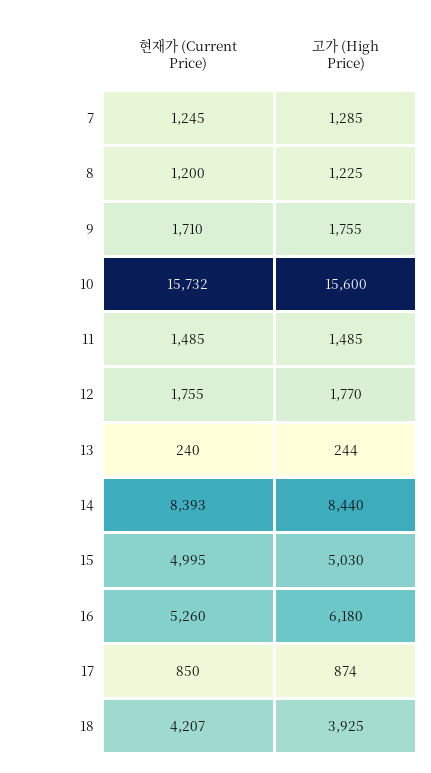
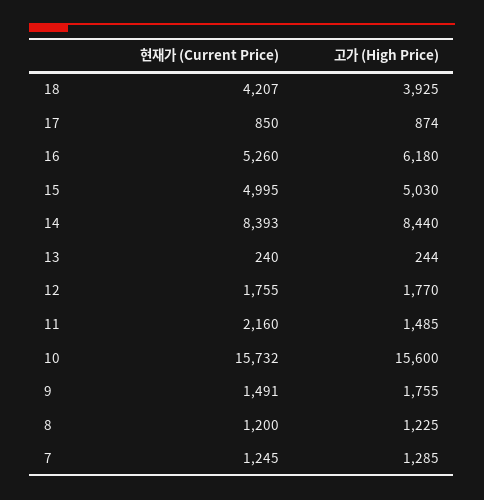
  {
    "현재가 (Current Price)": {
      "7": 1245,
      "8": 1200,
-     "9": 1710,
+     "9": 1491,
      "10": 15732,
-     "11": 1485,
+     "11": 2160,
      "12": 1755,
      "13": 240,
      "14": 8393,
      "15": 4995,
      "16": 5260,
      "17": 850,
      "18": 4207
    },
    "고가 (High Price)": {
      "7": 1285,
      "8": 1225,
      "9": 1755,
      "10": 15600,
      "11": 1485,
      "12": 1770,
      "13": 244,
      "14": 8440,
      "15": 5030,
      "16": 6180,
      "17": 874,
      "18": 3925
    }
  }

